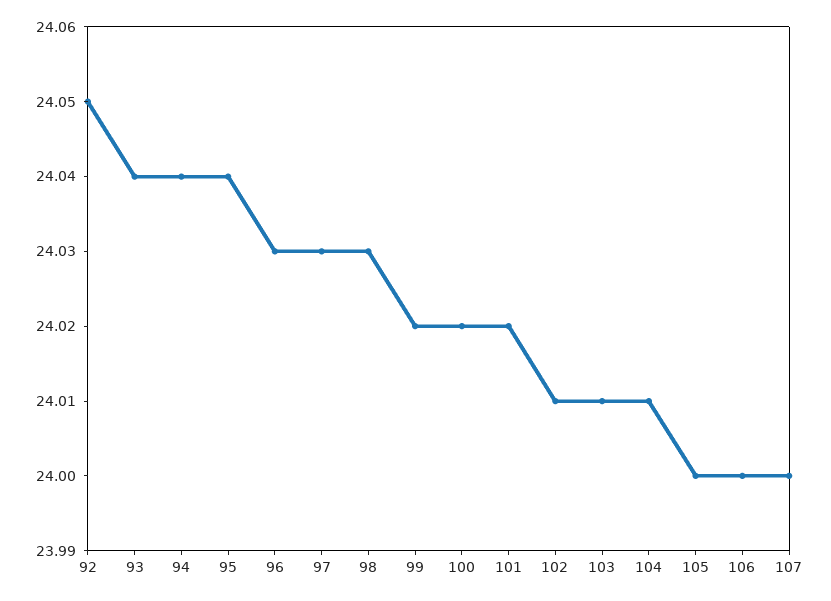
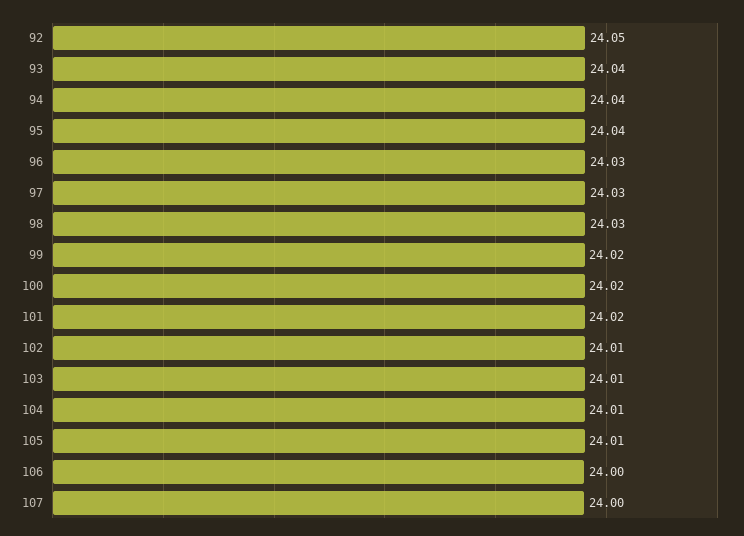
  {
    "92": 24.05,
    "93": 24.04,
    "94": 24.04,
    "95": 24.04,
    "96": 24.03,
    "97": 24.03,
    "98": 24.03,
    "99": 24.02,
    "100": 24.02,
    "101": 24.02,
    "102": 24.01,
    "103": 24.01,
    "104": 24.01,
-   "105": 24,
+   "105": 24.01,
    "106": 24,
    "107": 24
  }

